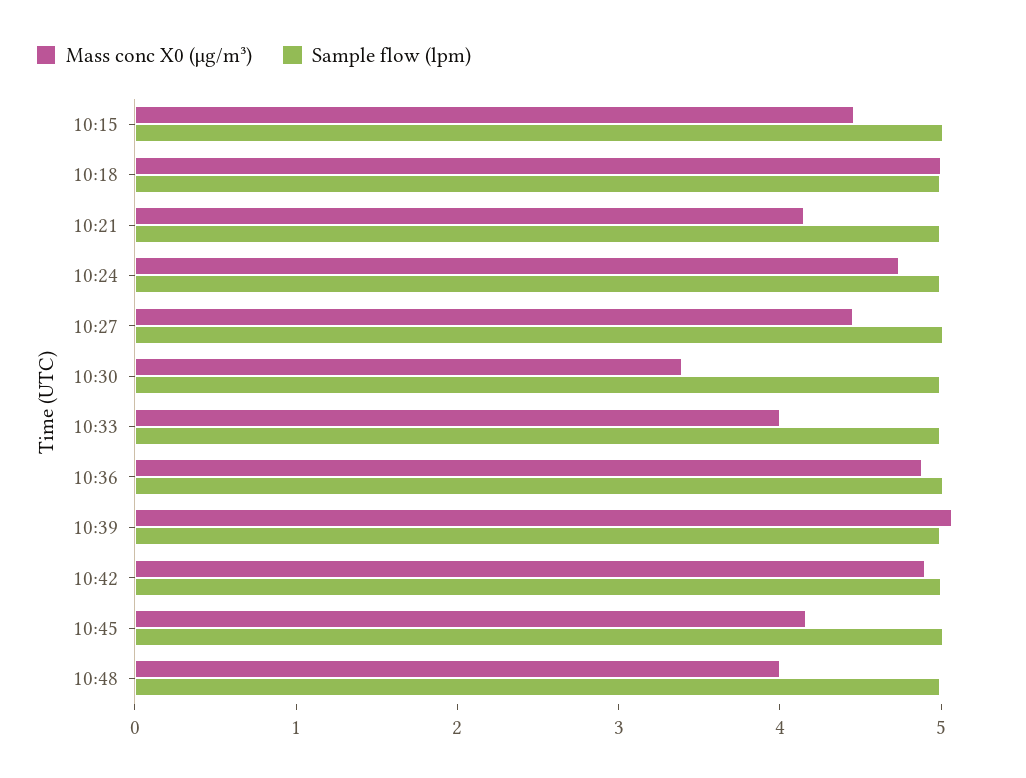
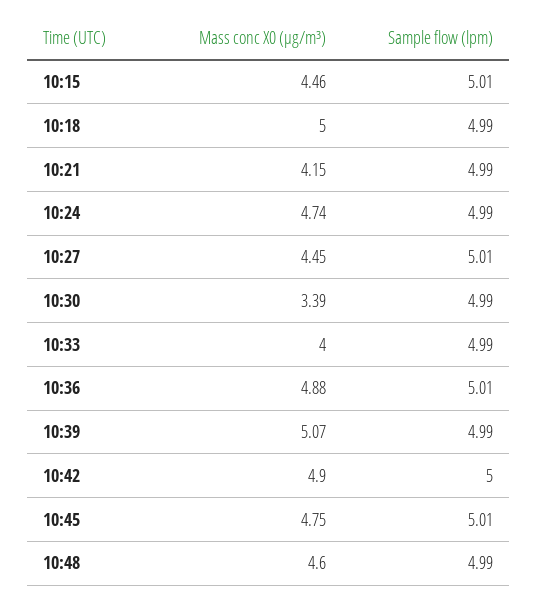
  {
    "Mass conc X0 (μg/m³)": {
      "10:15": 4.46,
      "10:18": 5,
      "10:21": 4.15,
      "10:24": 4.74,
      "10:27": 4.45,
      "10:30": 3.39,
      "10:33": 4,
      "10:36": 4.88,
      "10:39": 5.07,
      "10:42": 4.9,
-     "10:45": 4.2,
+     "10:45": 4.75,
-     "10:48": 4
+     "10:48": 4.6
    },
    "Sample flow (lpm)": {
      "10:15": 5.01,
      "10:18": 4.99,
      "10:21": 4.99,
      "10:24": 4.99,
      "10:27": 5.01,
      "10:30": 4.99,
      "10:33": 4.99,
      "10:36": 5.01,
      "10:39": 4.99,
      "10:42": 5,
      "10:45": 5.01,
      "10:48": 4.99
    }
  }

